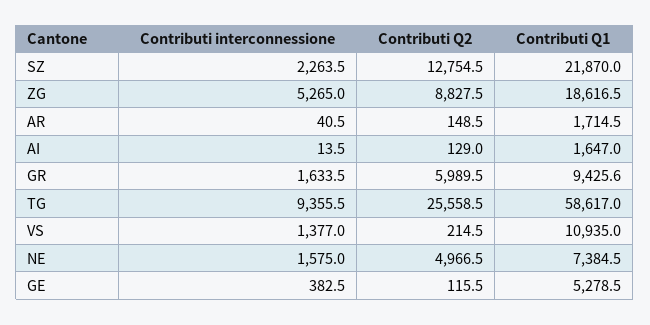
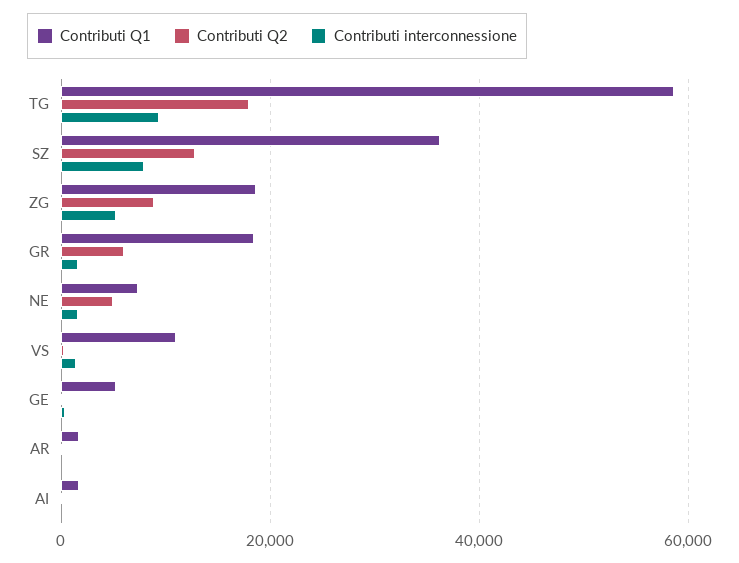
  {
    "Contributi interconnessione": {
-     "SZ": 2263.5,
+     "SZ": 8000,
      "ZG": 5265,
      "AR": 40.5,
      "AI": 13.5,
      "GR": 1633.5,
      "TG": 9355.5,
      "VS": 1377,
      "NE": 1575,
      "GE": 382.5
    },
    "Contributi Q2": {
      "SZ": 12754.5,
      "ZG": 8827.5,
      "AR": 148.5,
      "AI": 129,
      "GR": 5989.5,
-     "TG": 25558.5,
+     "TG": 18000,
      "VS": 214.5,
      "NE": 4966.5,
      "GE": 115.5
    },
    "Contributi Q1": {
-     "SZ": 21870,
+     "SZ": 36000,
      "ZG": 18616.5,
      "AR": 1714.5,
      "AI": 1647,
-     "GR": 9425.6,
+     "GR": 18000,
      "TG": 58617,
      "VS": 10935,
      "NE": 7384.5,
      "GE": 5278.5
    }
  }

